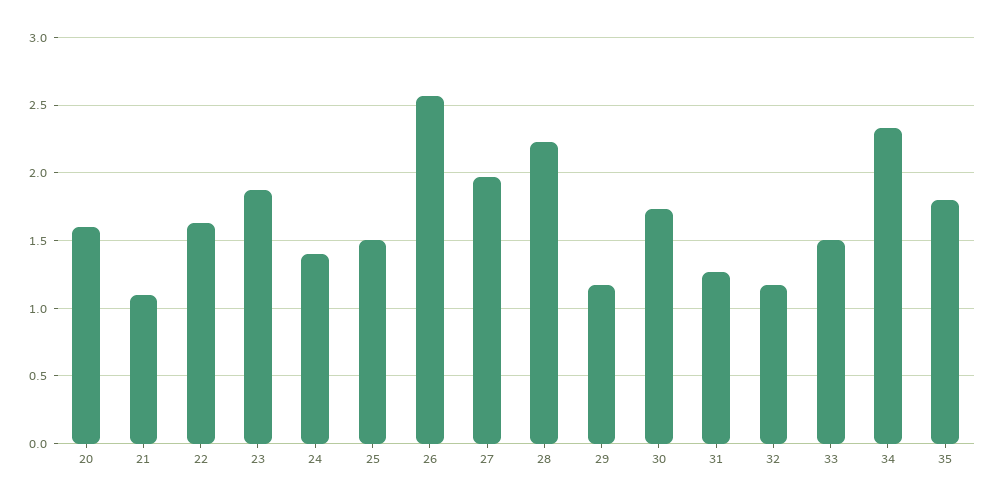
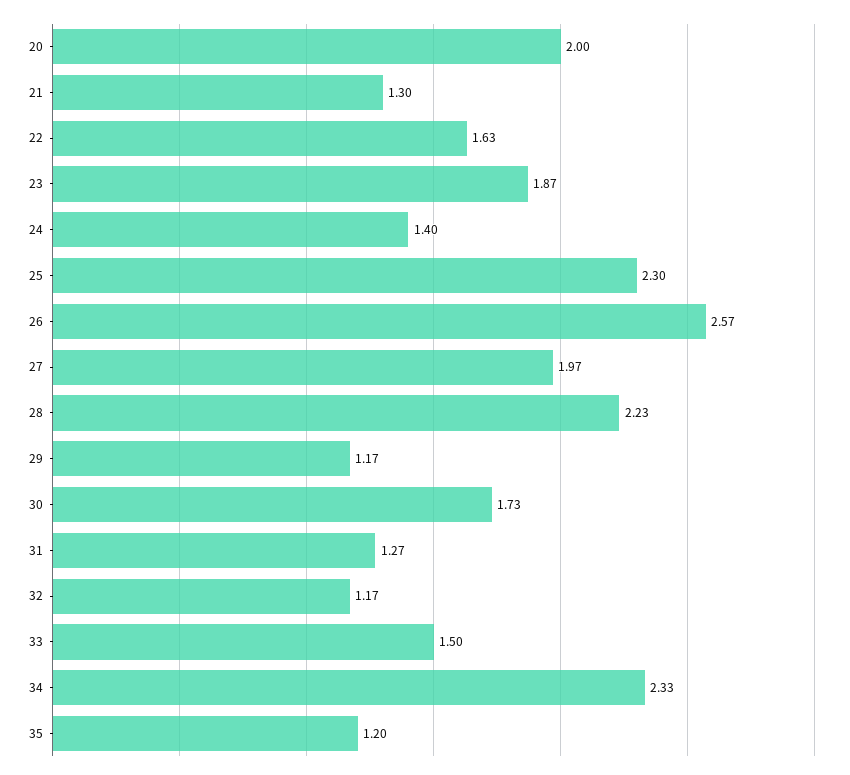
  {
-   "20": 1.6,
+   "20": 2,
-   "21": 1.1,
+   "21": 1.3,
    "22": 1.63,
    "23": 1.87,
    "24": 1.4,
-   "25": 1.5,
+   "25": 2.3,
    "26": 2.57,
    "27": 1.97,
    "28": 2.23,
    "29": 1.17,
    "30": 1.73,
    "31": 1.27,
    "32": 1.17,
    "33": 1.5,
    "34": 2.33,
-   "35": 1.8
+   "35": 1.2
  }

